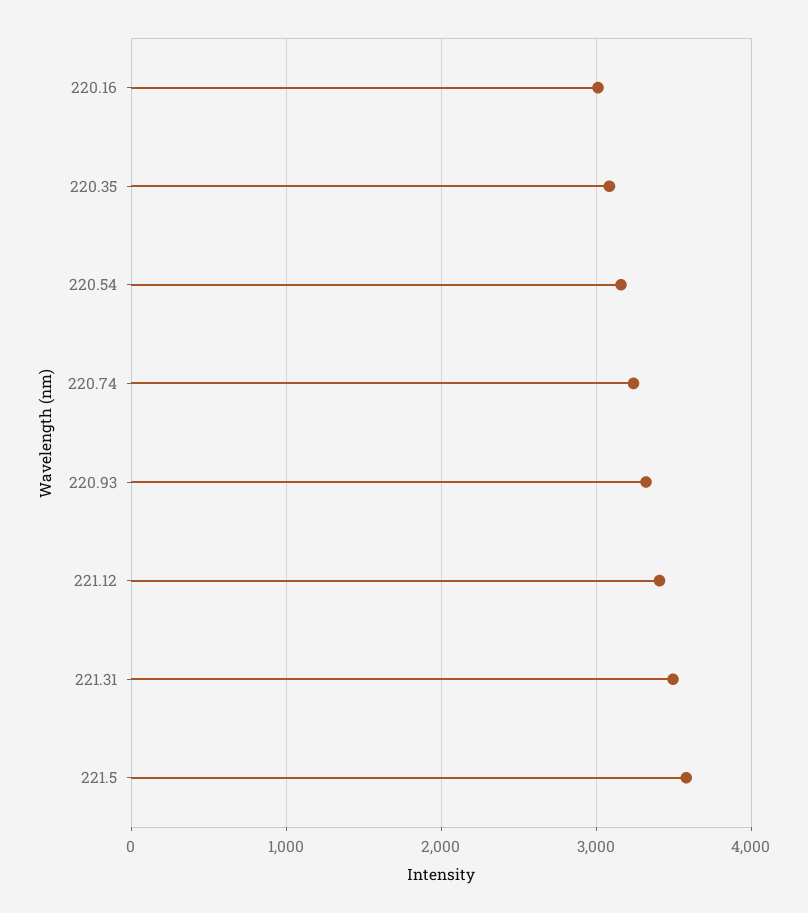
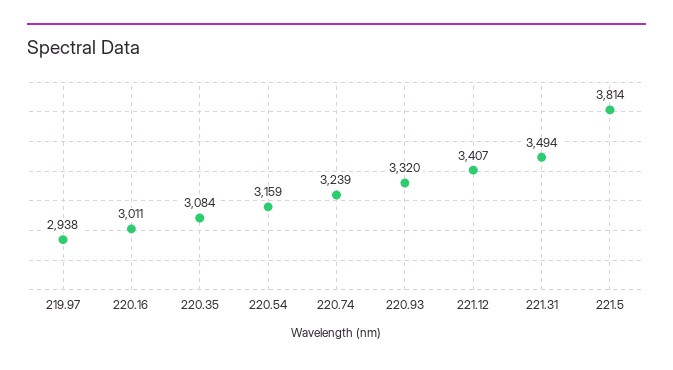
  {
    "220.16": 3011,
    "220.35": 3084,
    "220.54": 3159,
    "220.74": 3239,
    "220.93": 3320,
    "221.12": 3407,
    "221.31": 3494,
-   "221.5": 3600
+   "221.5": 3814,
+   "219.97": 2938
  }

